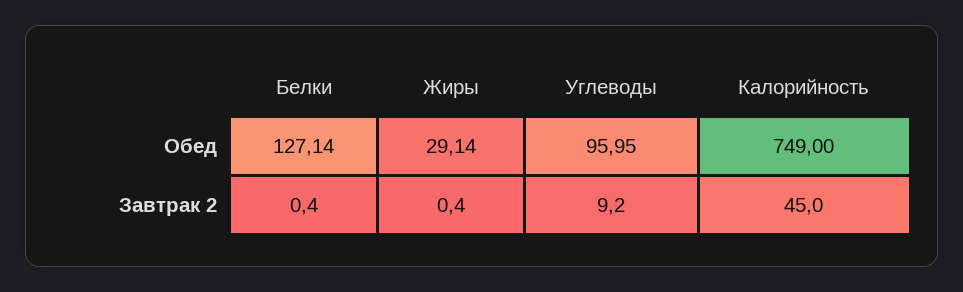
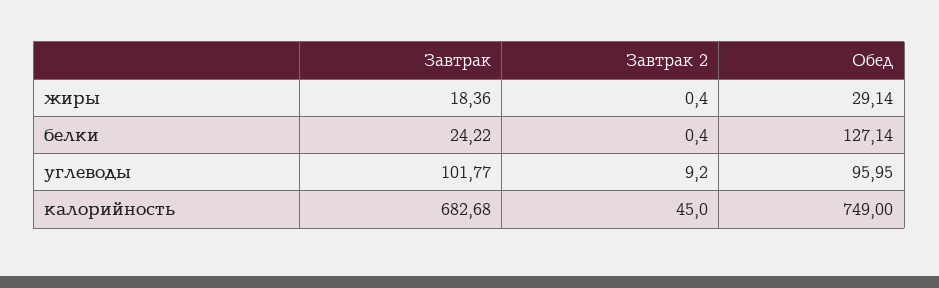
  {
    "Белки": {
      "Обед": 127.14,
-     "Завтрак 2": 0.4
+     "Завтрак 2": 0.4,
+     "Завтрак": 24.22
    },
    "Жиры": {
      "Обед": 29.14,
-     "Завтрак 2": 0.4
+     "Завтрак 2": 0.4,
+     "Завтрак": 18.36
    },
    "Углеводы": {
      "Обед": 95.95,
-     "Завтрак 2": 9.2
+     "Завтрак 2": 9.2,
+     "Завтрак": 101.77
    },
    "Калорийность": {
      "Обед": 749,
-     "Завтрак 2": 45
+     "Завтрак 2": 45,
+     "Завтрак": 682.68
    }
  }

